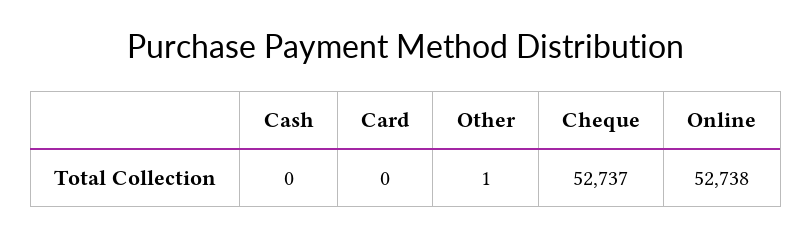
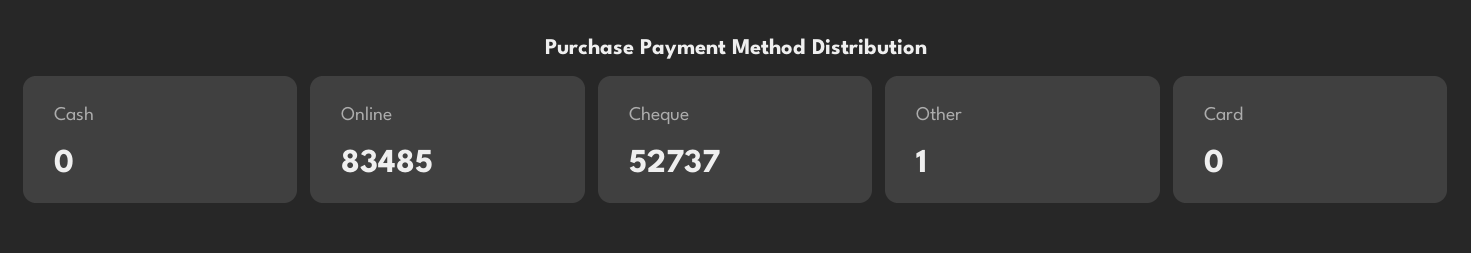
  {
    "Cash": 0,
    "Card": 0,
    "Other": 1,
    "Cheque": 52737,
-   "Online": 52738
+   "Online": 83485
  }

